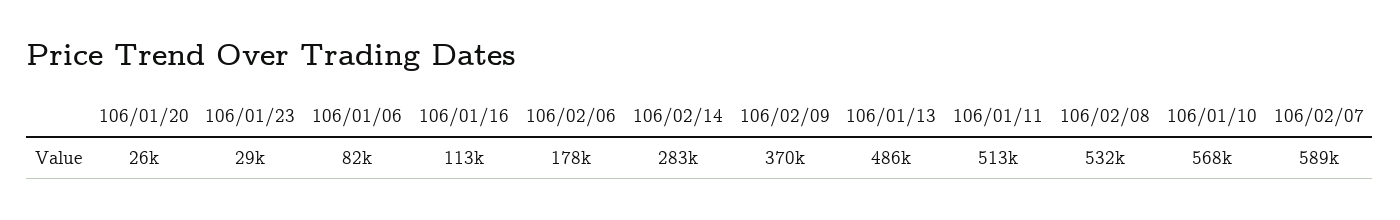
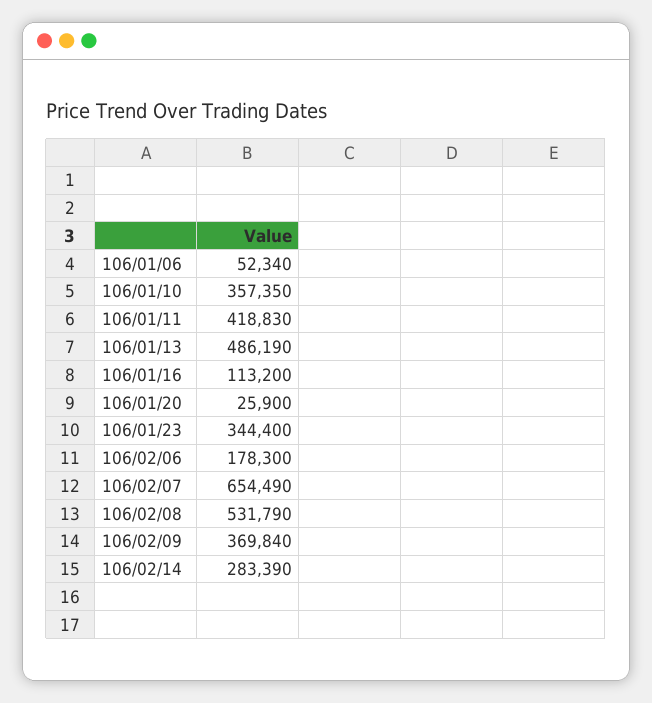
  {
    "106/01/20": 25900,
-   "106/01/23": 29000,
+   "106/01/23": 344400,
-   "106/01/06": 82000,
+   "106/01/06": 52340,
    "106/01/16": 113200,
    "106/02/06": 178300,
    "106/02/14": 283390,
    "106/02/09": 369840,
    "106/01/13": 486190,
-   "106/01/11": 513000,
+   "106/01/11": 418830,
    "106/02/08": 531790,
-   "106/01/10": 568000,
+   "106/01/10": 357350,
-   "106/02/07": 589000
+   "106/02/07": 654490
  }

